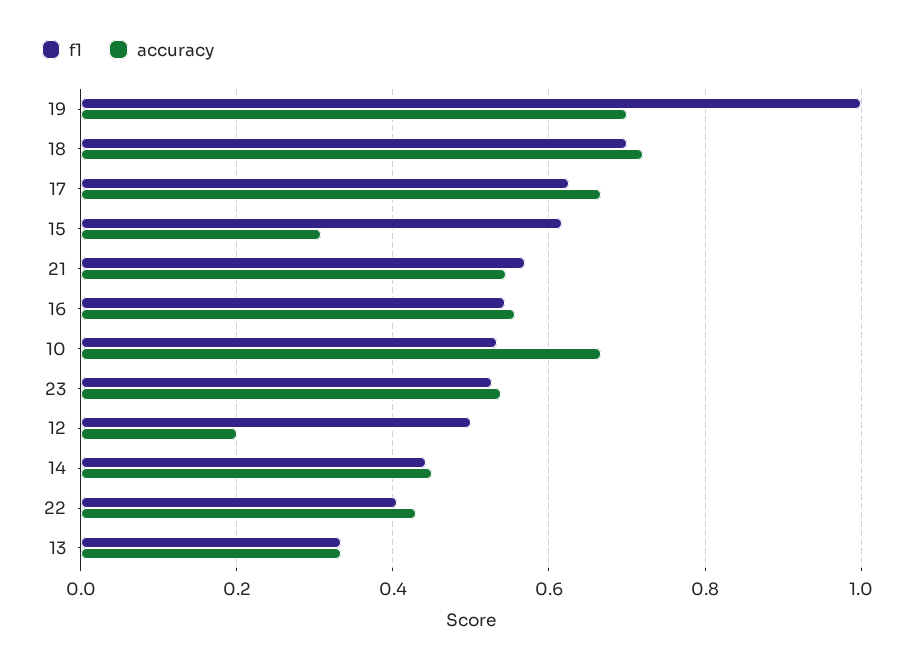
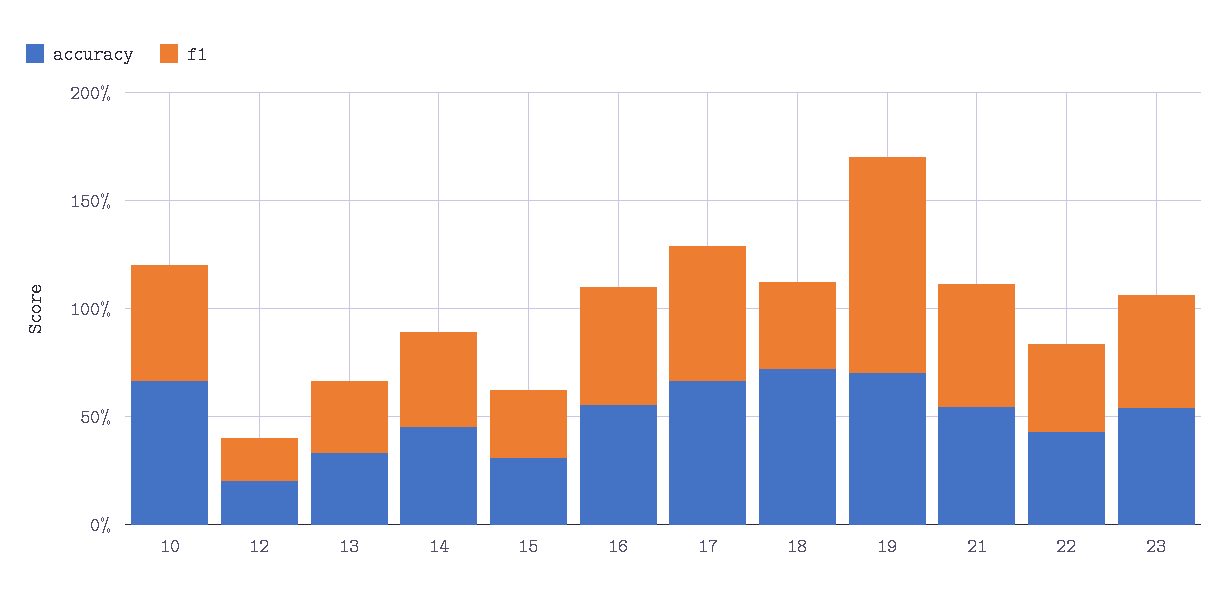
  {
    "f1": {
      "19": 1,
-     "18": 0.7,
+     "18": 0.4,
      "17": 0.62,
-     "15": 0.62,
+     "15": 0.3,
      "21": 0.56,
      "16": 0.54,
      "10": 0.54,
      "23": 0.52,
-     "12": 0.5,
+     "12": 0.2,
      "14": 0.44,
      "22": 0.4,
      "13": 0.34
    },
    "accuracy": {
      "19": 0.7,
      "18": 0.72,
      "17": 0.66,
      "15": 0.3,
      "21": 0.54,
      "16": 0.56,
      "10": 0.66,
      "23": 0.54,
      "12": 0.2,
      "14": 0.46,
      "22": 0.42,
      "13": 0.34
    }
  }

